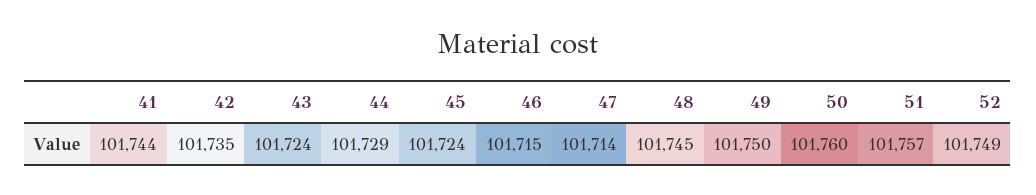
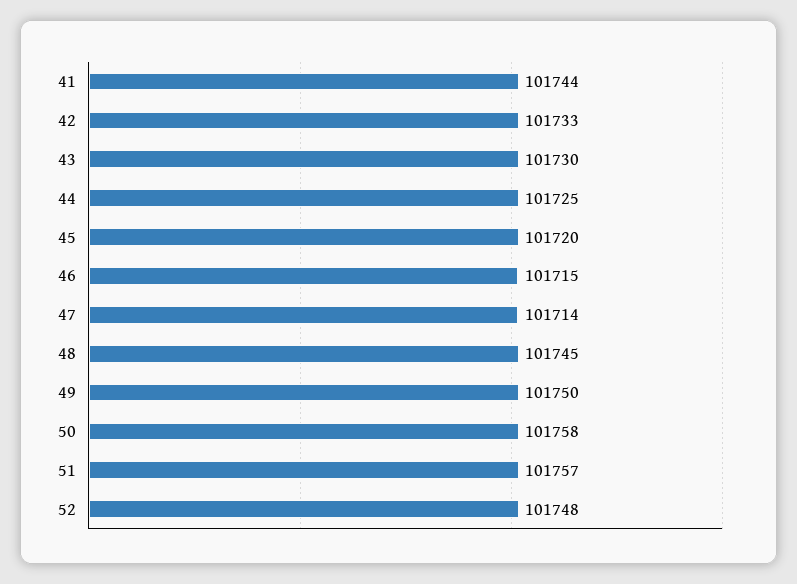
  {
    "41": 101744,
-   "42": 101735,
+   "42": 101733,
-   "43": 101724,
+   "43": 101730,
-   "44": 101729,
+   "44": 101725,
-   "45": 101724,
+   "45": 101720,
    "46": 101715,
    "47": 101714,
    "48": 101745,
    "49": 101750,
-   "50": 101760,
+   "50": 101758,
    "51": 101757,
-   "52": 101749
+   "52": 101748
  }

